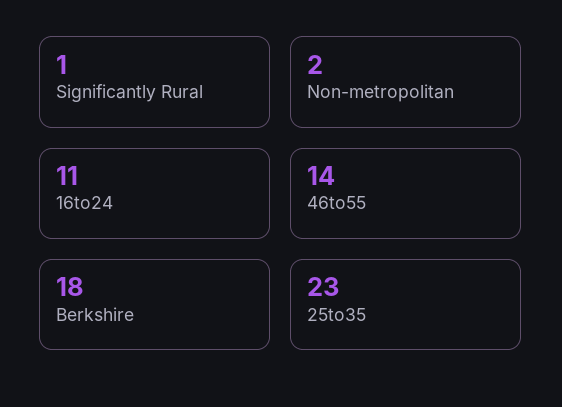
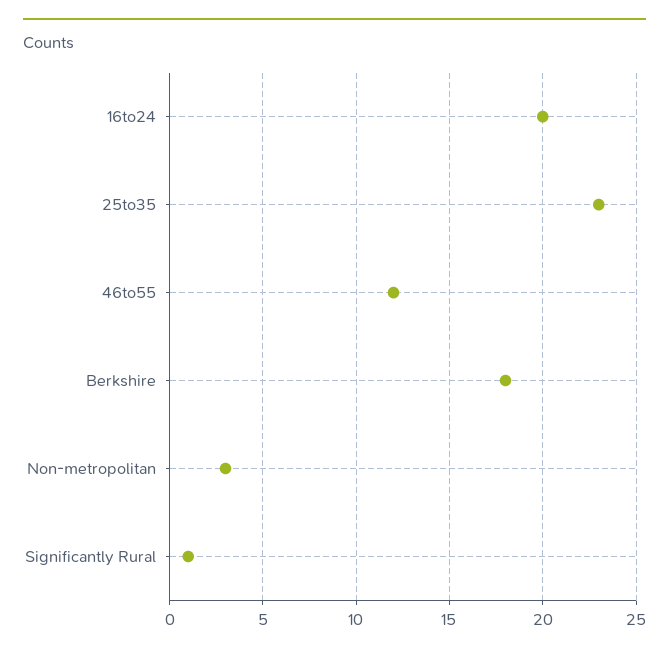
  {
    "Significantly Rural": 1,
-   "Non-metropolitan": 2,
+   "Non-metropolitan": 3,
-   "16to24": 11,
+   "16to24": 20,
-   "46to55": 14,
+   "46to55": 12,
    "Berkshire": 18,
    "25to35": 23
  }

